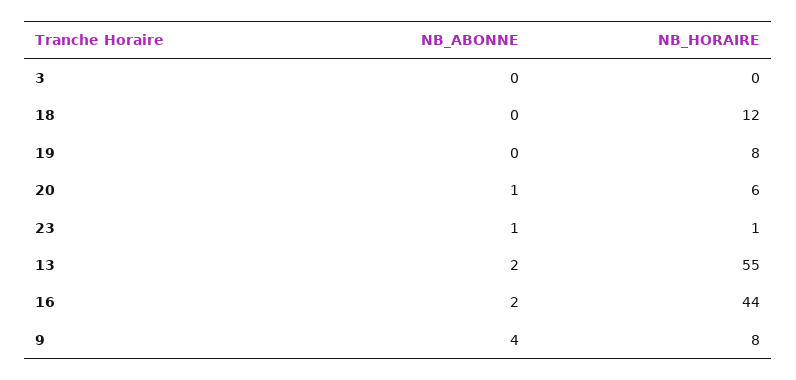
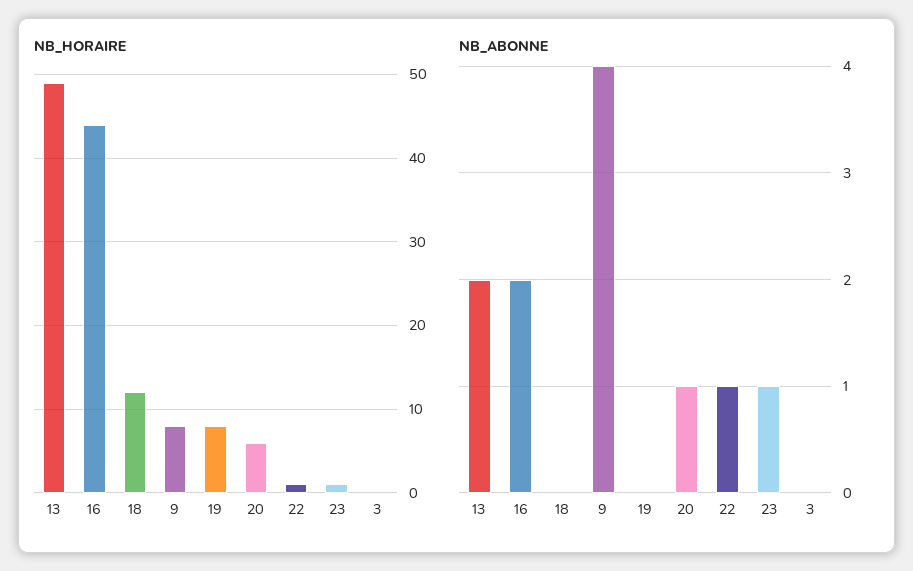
  {
    "NB_ABONNE": {
      "3": 0,
      "18": 0,
      "19": 0,
      "20": 1,
      "23": 1,
      "13": 2,
      "16": 2,
-     "9": 4
+     "9": 4,
+     "22": 1
    },
    "NB_HORAIRE": {
      "3": 0,
      "18": 12,
      "19": 8,
      "20": 6,
      "23": 1,
-     "13": 55,
+     "13": 49,
      "16": 44,
-     "9": 8
+     "9": 8,
+     "22": 1
    }
  }

